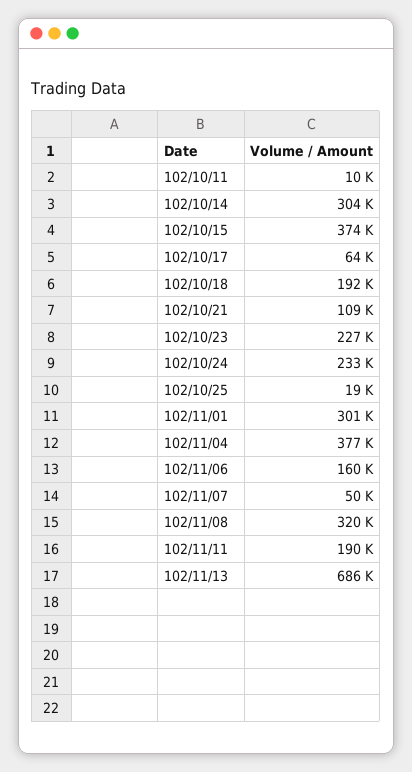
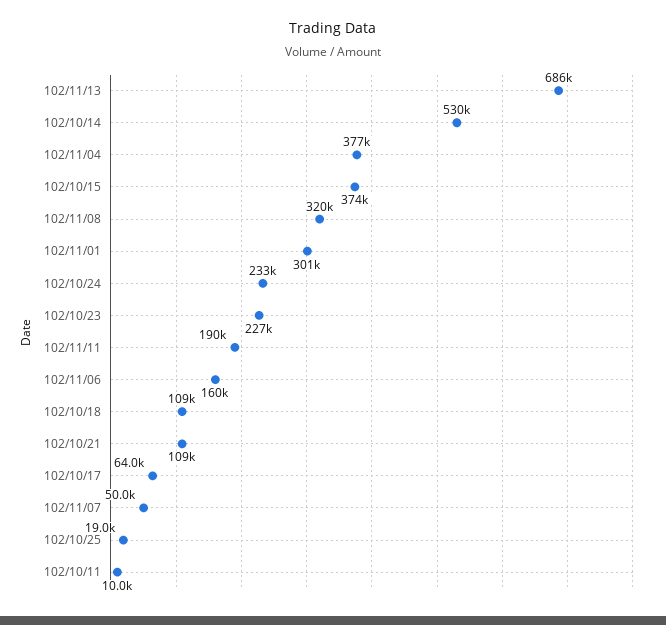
  {
    "102/10/11": 10000,
-   "102/10/14": 304000,
+   "102/10/14": 530000,
    "102/10/15": 374000,
    "102/10/17": 64000,
-   "102/10/18": 192000,
+   "102/10/18": 109000,
    "102/10/21": 109000,
    "102/10/23": 227000,
    "102/10/24": 233000,
    "102/10/25": 19000,
    "102/11/01": 301000,
    "102/11/04": 377000,
    "102/11/06": 160000,
    "102/11/07": 50000,
    "102/11/08": 320000,
    "102/11/11": 190000,
    "102/11/13": 686000
  }

